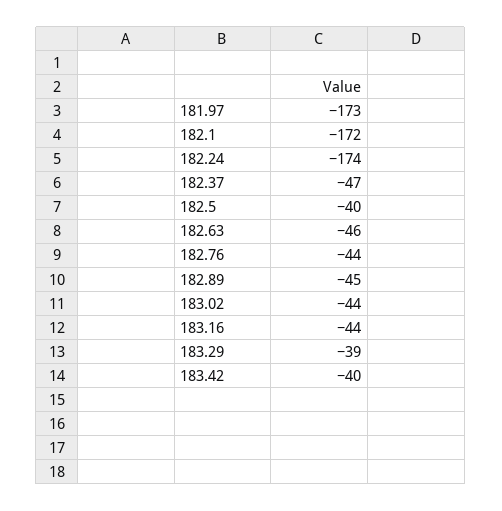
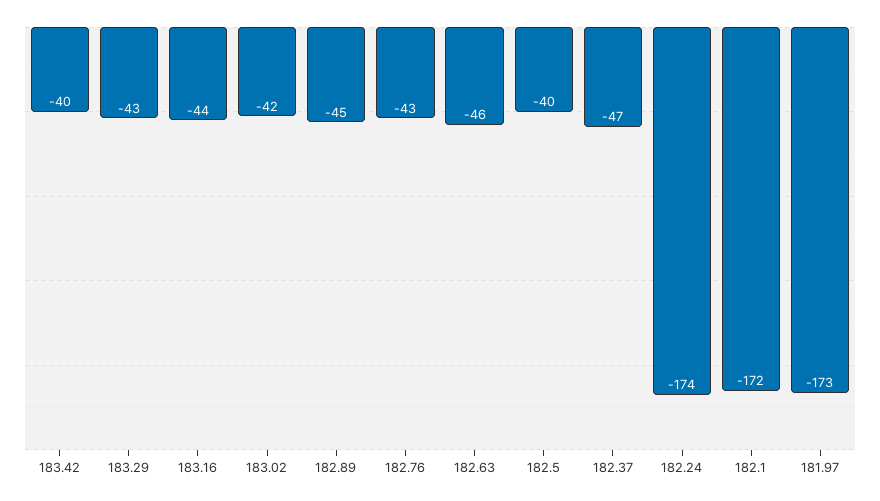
  {
    "181.97": -173,
    "182.1": -172,
    "182.24": -174,
    "182.37": -47,
    "182.5": -40,
    "182.63": -46,
-   "182.76": -44,
+   "182.76": -43,
    "182.89": -45,
-   "183.02": -44,
+   "183.02": -42,
    "183.16": -44,
-   "183.29": -39,
+   "183.29": -43,
    "183.42": -40
  }

